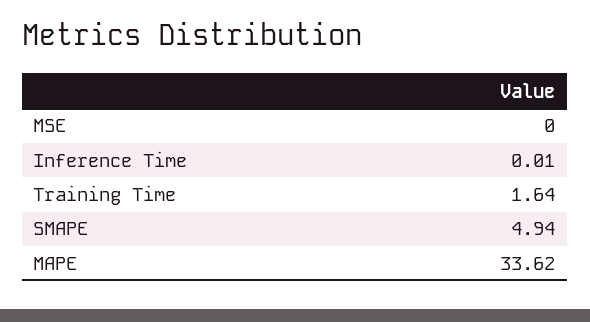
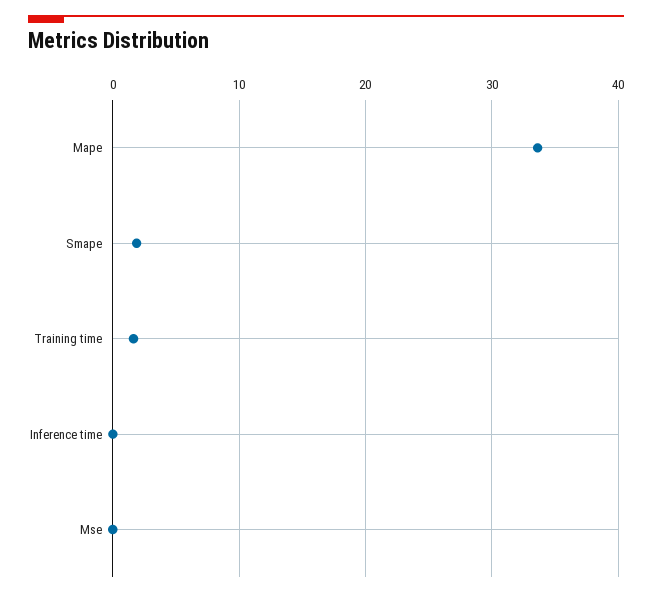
  {
    "MSE": 0,
    "Inference Time": 0.01,
    "Training Time": 1.64,
-   "SMAPE": 4.94,
+   "SMAPE": 2,
    "MAPE": 33.62
  }

